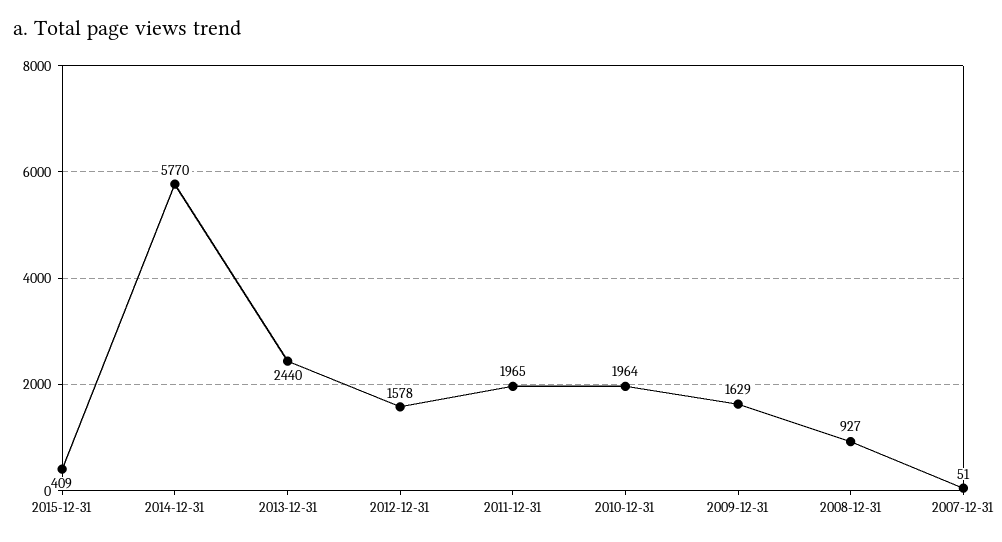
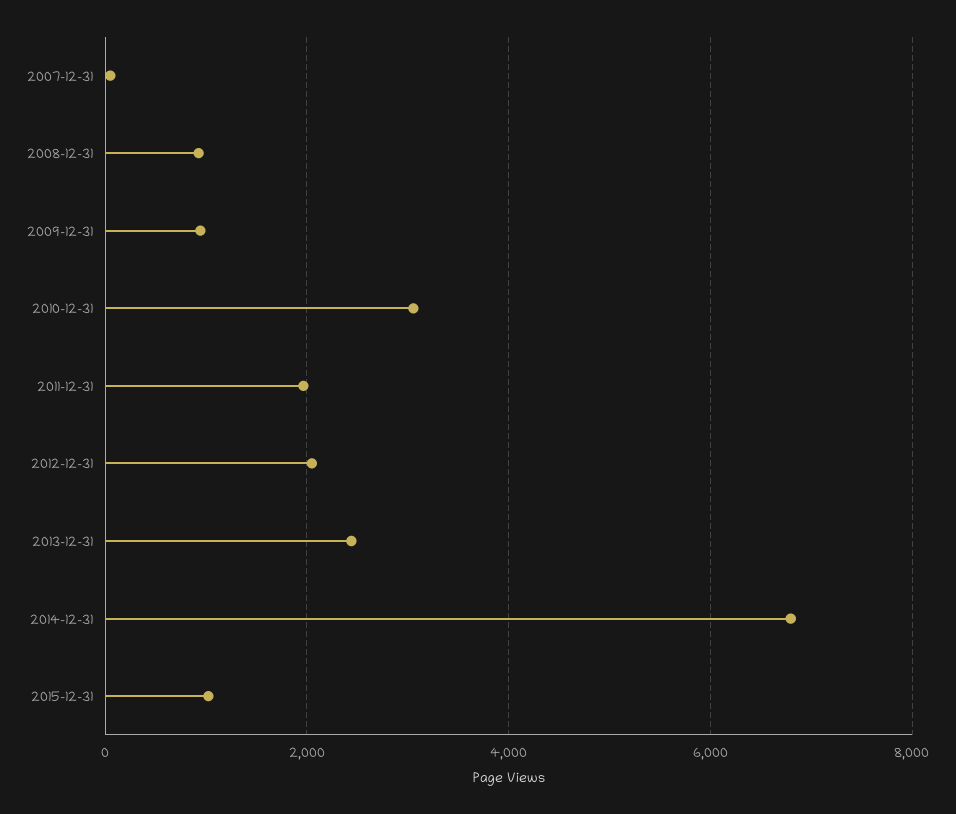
  {
-   "2015-12-31": 409,
+   "2015-12-31": 1000,
-   "2014-12-31": 5770,
+   "2014-12-31": 6800,
    "2013-12-31": 2440,
-   "2012-12-31": 1578,
+   "2012-12-31": 2000,
    "2011-12-31": 1965,
-   "2010-12-31": 1964,
+   "2010-12-31": 3000,
-   "2009-12-31": 1629,
+   "2009-12-31": 1000,
    "2008-12-31": 927,
    "2007-12-31": 51
  }

